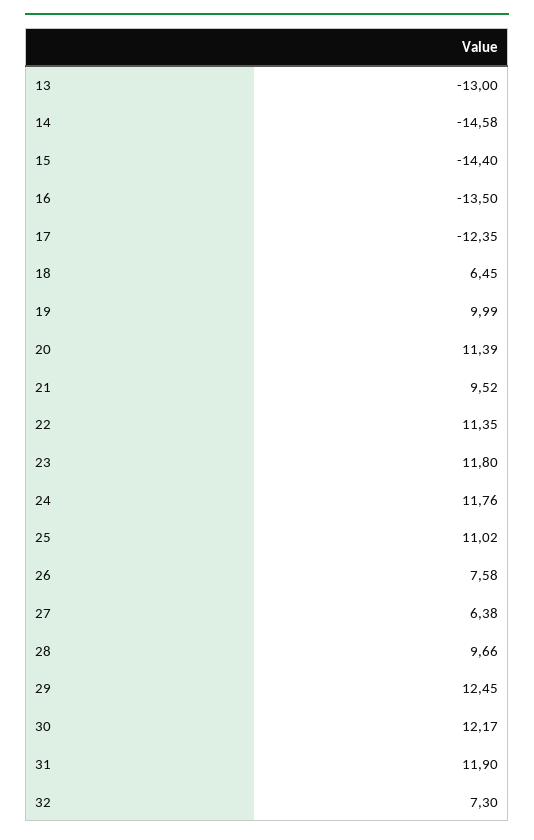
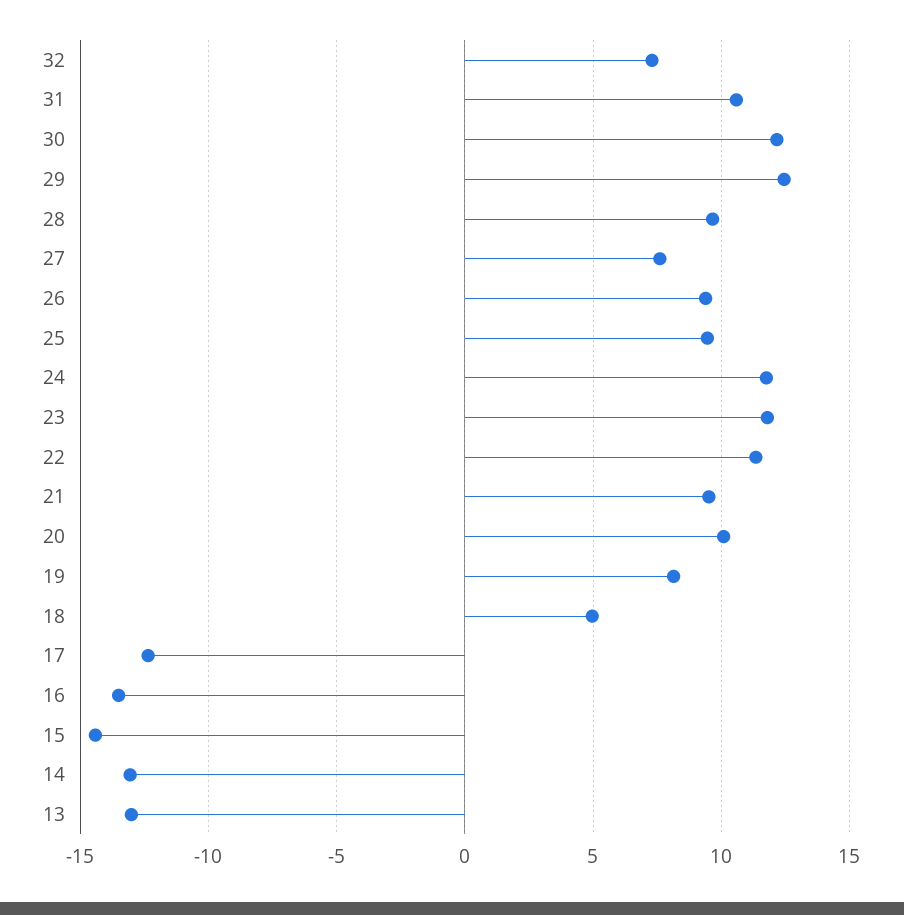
  {
    "13": -13,
-   "14": -14.58,
+   "14": -13,
    "15": -14.4,
    "16": -13.5,
    "17": -12.35,
-   "18": 6.45,
+   "18": 5,
-   "19": 9.99,
+   "19": 8,
-   "20": 11.39,
+   "20": 10,
    "21": 9.52,
    "22": 11.35,
    "23": 11.8,
    "24": 11.76,
-   "25": 11.02,
+   "25": 9.5,
-   "26": 7.58,
+   "26": 9.5,
-   "27": 6.38,
+   "27": 7.5,
    "28": 9.66,
    "29": 12.45,
    "30": 12.17,
-   "31": 11.9,
+   "31": 10.5,
    "32": 7.3
  }

